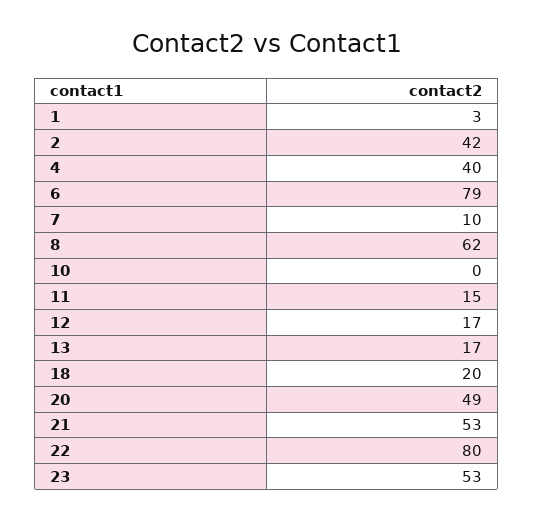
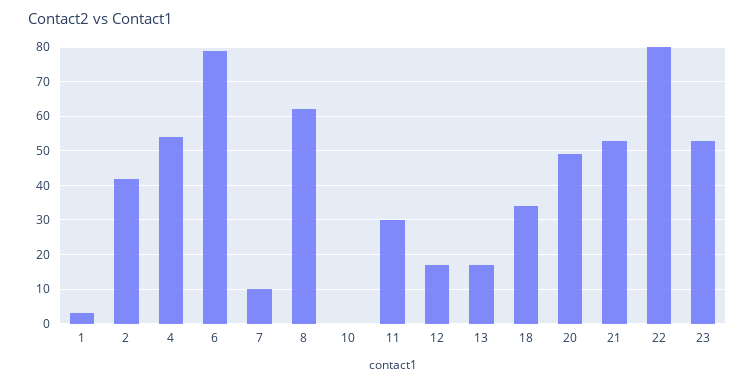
  {
    "1": 3,
    "2": 42,
-   "4": 40,
+   "4": 55,
    "6": 79,
    "7": 10,
    "8": 62,
    "10": 0,
-   "11": 15,
+   "11": 30,
    "12": 17,
    "13": 17,
-   "18": 20,
+   "18": 35,
    "20": 49,
    "21": 53,
    "22": 80,
    "23": 53
  }

